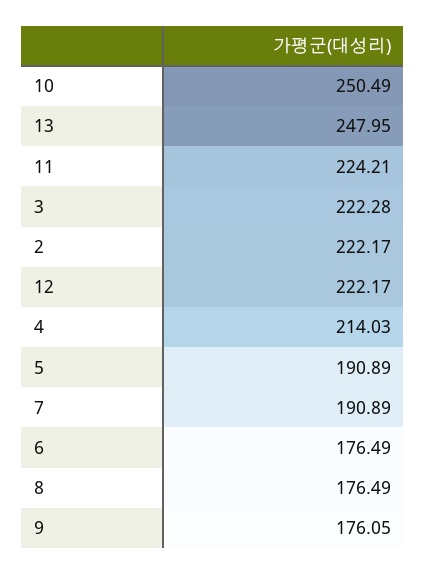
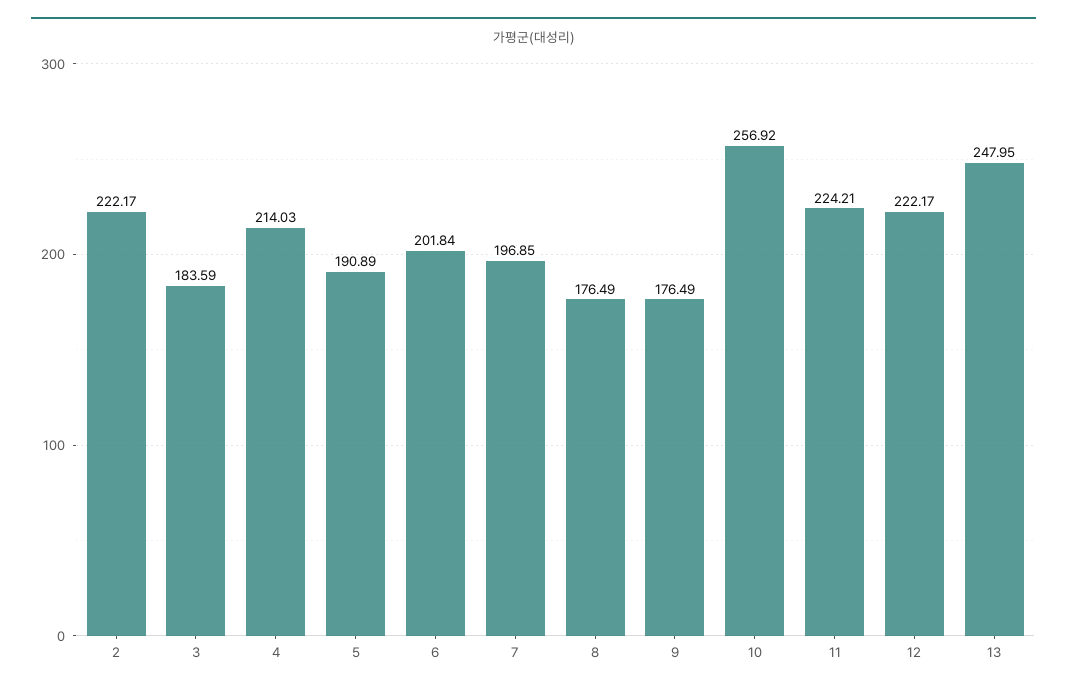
  {
-   "10": 250.49,
+   "10": 256.92,
    "13": 247.95,
    "11": 224.21,
-   "3": 222.28,
+   "3": 183.59,
    "2": 222.17,
    "12": 222.17,
    "4": 214.03,
    "5": 190.89,
-   "7": 190.89,
+   "7": 196.85,
-   "6": 176.49,
+   "6": 201.84,
    "8": 176.49,
-   "9": 176.05
+   "9": 176.49
  }

